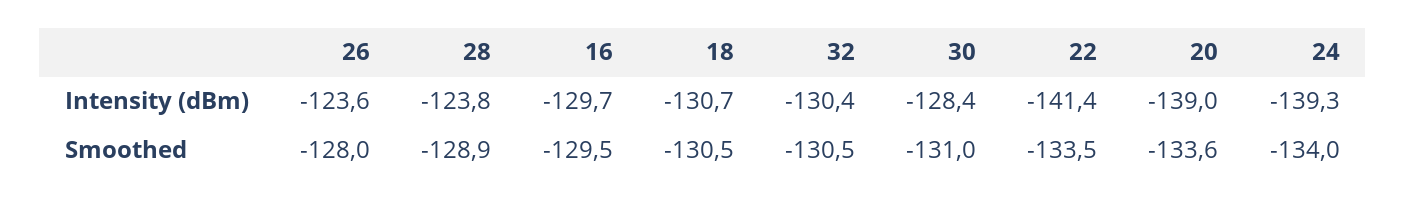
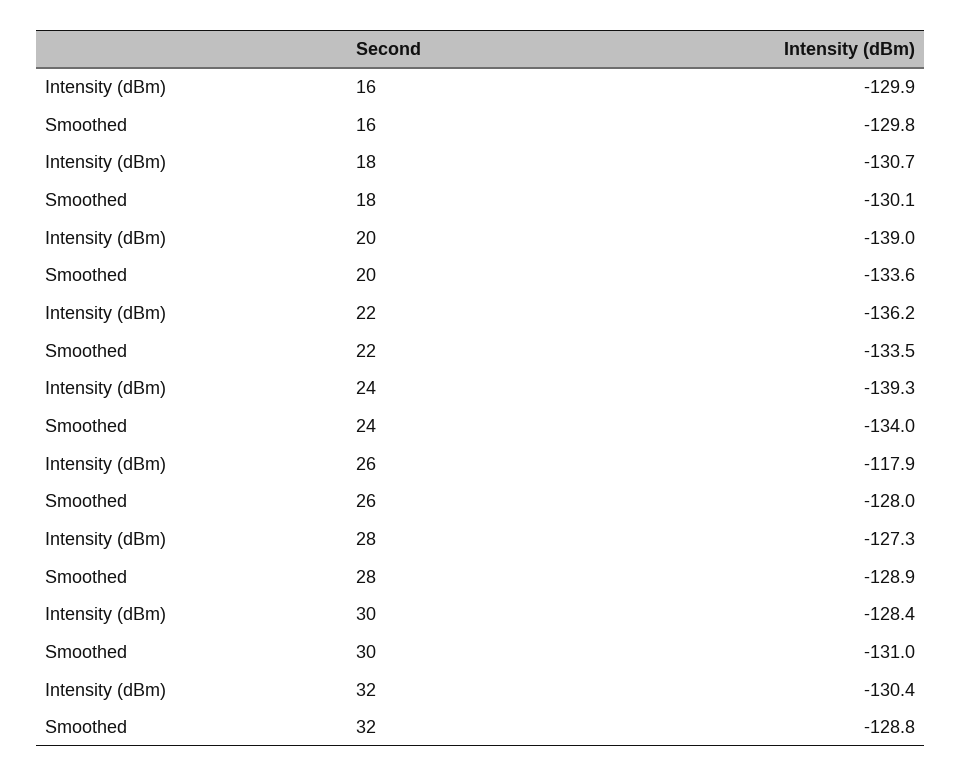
  {
    "26": {
-     "Intensity (dBm)": -123.6,
+     "Intensity (dBm)": -117.9,
      "Smoothed": -128
    },
    "28": {
-     "Intensity (dBm)": -123.8,
+     "Intensity (dBm)": -127.3,
      "Smoothed": -128.9
    },
    "16": {
-     "Intensity (dBm)": -129.7,
+     "Intensity (dBm)": -129.9,
-     "Smoothed": -129.5
+     "Smoothed": -129.8
    },
    "18": {
      "Intensity (dBm)": -130.7,
-     "Smoothed": -130.5
+     "Smoothed": -130.1
    },
    "32": {
      "Intensity (dBm)": -130.4,
-     "Smoothed": -130.5
+     "Smoothed": -128.8
    },
    "30": {
      "Intensity (dBm)": -128.4,
      "Smoothed": -131
    },
    "22": {
-     "Intensity (dBm)": -141.4,
+     "Intensity (dBm)": -136.2,
      "Smoothed": -133.5
    },
    "20": {
      "Intensity (dBm)": -139,
      "Smoothed": -133.6
    },
    "24": {
      "Intensity (dBm)": -139.3,
      "Smoothed": -134
    }
  }

